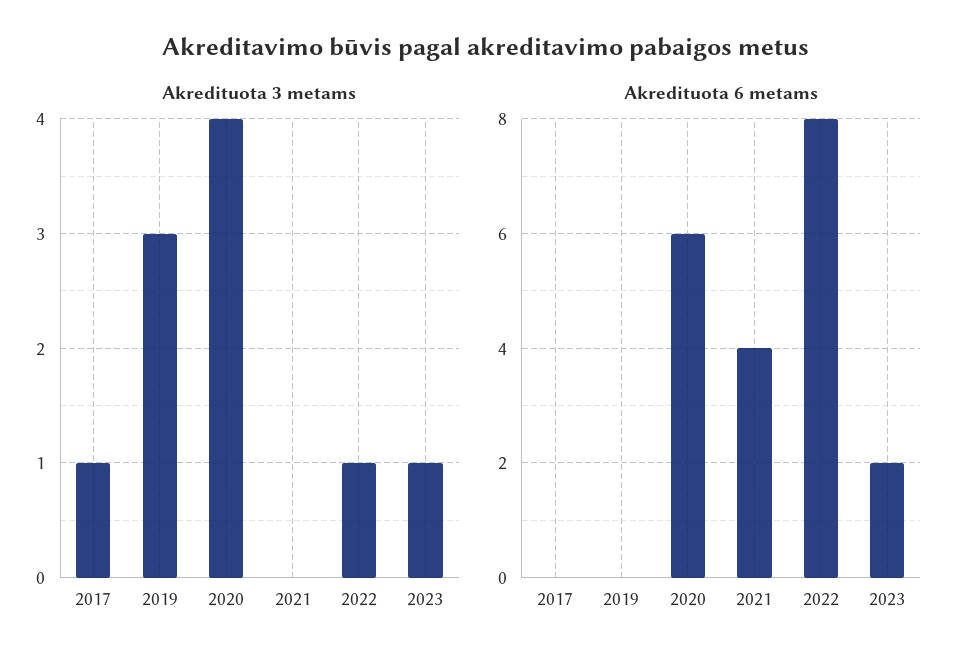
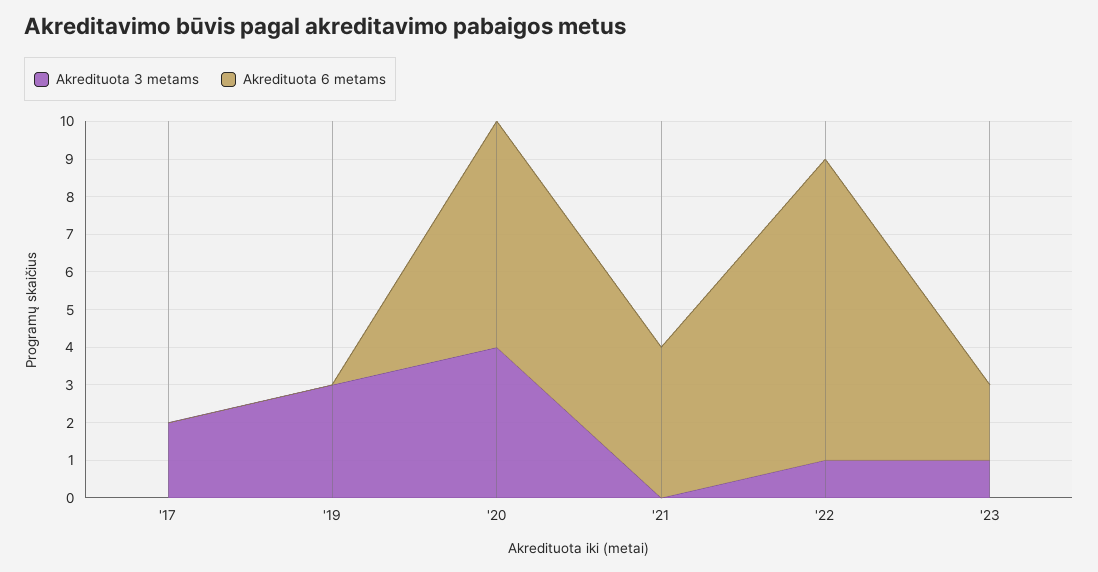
  {
    "Akredituota 3 metams": {
-     "2017": 1,
+     "2017": 2,
      "2019": 3,
      "2020": 4,
      "2021": 0,
      "2022": 1,
      "2023": 1
    },
    "Akredituota 6 metams": {
      "2017": 0,
      "2019": 0,
      "2020": 6,
      "2021": 4,
      "2022": 8,
      "2023": 2
    }
  }

